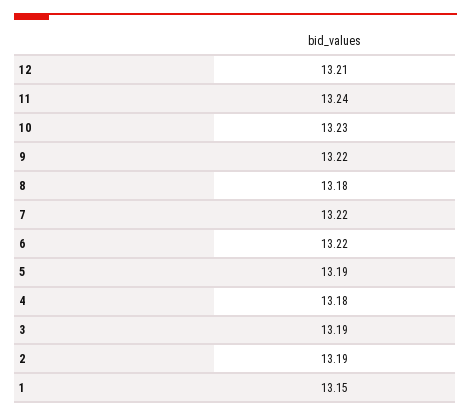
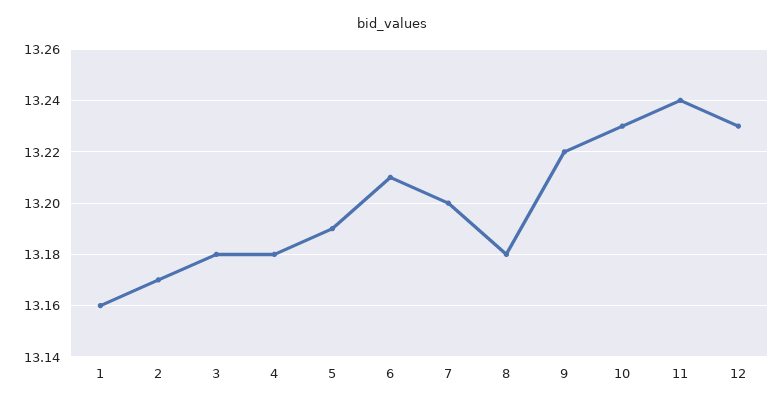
  {
-   "12": 13.21,
+   "12": 13.23,
    "11": 13.24,
    "10": 13.23,
    "9": 13.22,
    "8": 13.18,
-   "7": 13.22,
+   "7": 13.2,
-   "6": 13.22,
+   "6": 13.21,
    "5": 13.19,
    "4": 13.18,
-   "3": 13.19,
+   "3": 13.18,
-   "2": 13.19,
+   "2": 13.17,
-   "1": 13.15
+   "1": 13.16
  }

